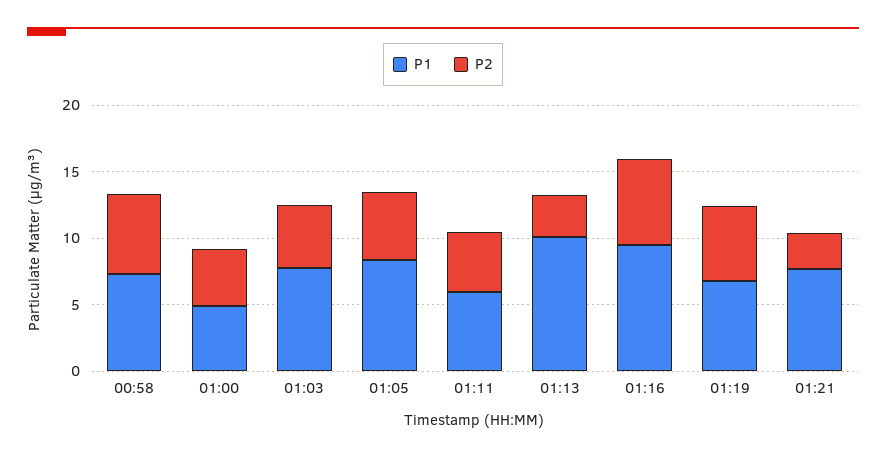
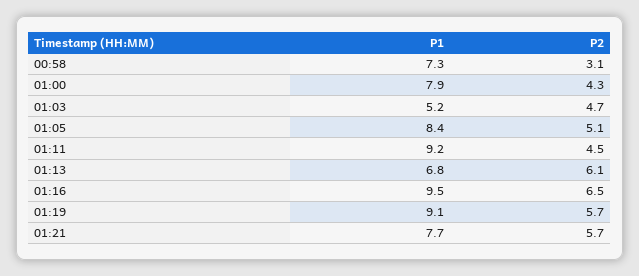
  {
    "P1": {
      "00:58": 7.3,
-     "01:00": 5,
+     "01:00": 7.9,
-     "01:03": 8,
+     "01:03": 5.2,
      "01:05": 8.4,
-     "01:11": 6,
+     "01:11": 9.2,
-     "01:13": 10,
+     "01:13": 6.8,
      "01:16": 9.5,
-     "01:19": 7,
+     "01:19": 9.1,
      "01:21": 7.7
    },
    "P2": {
-     "00:58": 6,
+     "00:58": 3.1,
      "01:00": 4.3,
      "01:03": 4.7,
      "01:05": 5.1,
      "01:11": 4.5,
-     "01:13": 3,
+     "01:13": 6.1,
      "01:16": 6.5,
      "01:19": 5.7,
-     "01:21": 3
+     "01:21": 5.7
    }
  }

